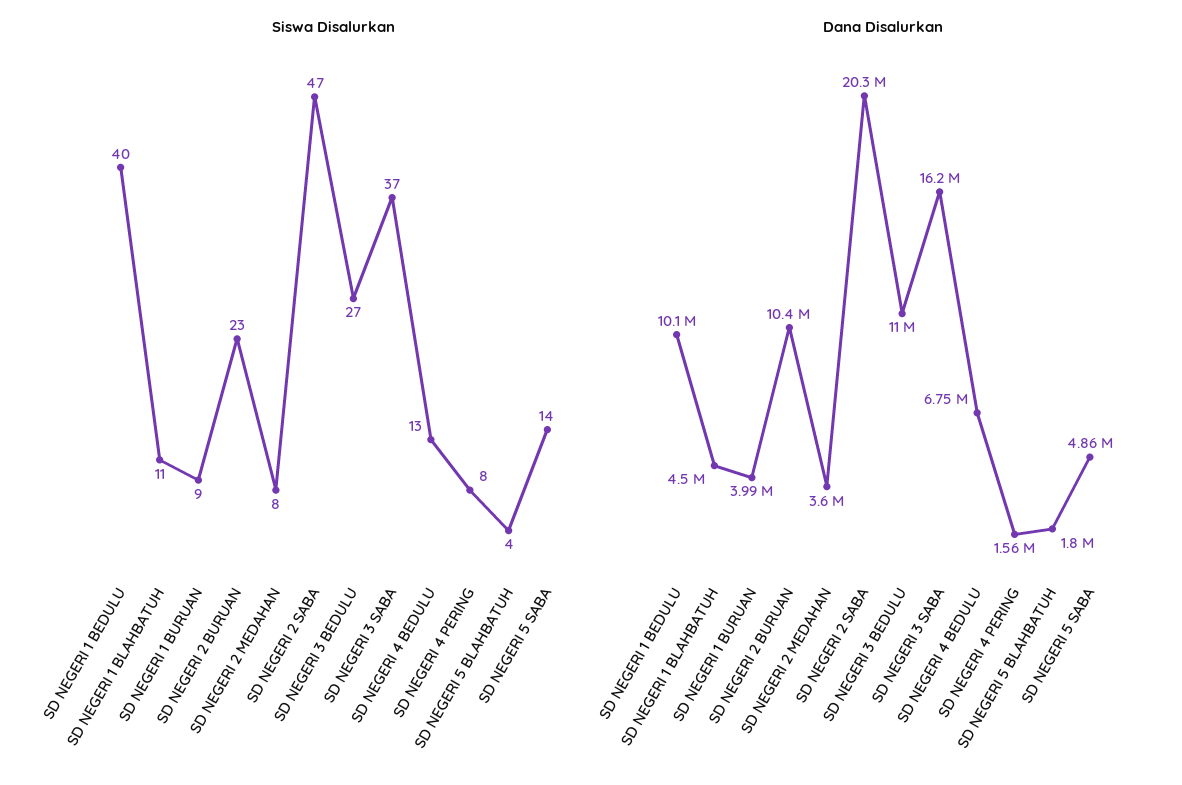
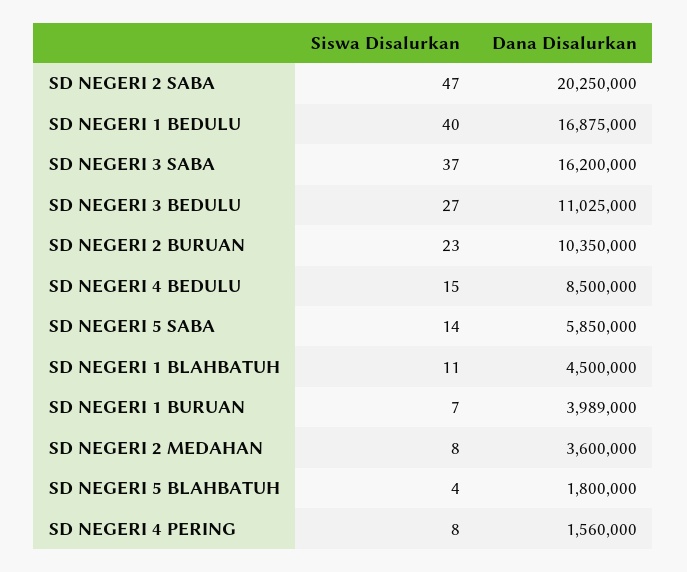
  {
    "Siswa Disalurkan": {
      "SD NEGERI 1 BEDULU": 40,
      "SD NEGERI 1 BLAHBATUH": 11,
-     "SD NEGERI 1 BURUAN": 9,
+     "SD NEGERI 1 BURUAN": 7,
      "SD NEGERI 2 BURUAN": 23,
      "SD NEGERI 2 MEDAHAN": 8,
      "SD NEGERI 2 SABA": 47,
      "SD NEGERI 3 BEDULU": 27,
      "SD NEGERI 3 SABA": 37,
-     "SD NEGERI 4 BEDULU": 13,
+     "SD NEGERI 4 BEDULU": 15,
      "SD NEGERI 4 PERING": 8,
      "SD NEGERI 5 BLAHBATUH": 4,
      "SD NEGERI 5 SABA": 14
    },
    "Dana Disalurkan": {
-     "SD NEGERI 1 BEDULU": 10100000,
+     "SD NEGERI 1 BEDULU": 16875000,
      "SD NEGERI 1 BLAHBATUH": 4500000,
      "SD NEGERI 1 BURUAN": 3989000,
      "SD NEGERI 2 BURUAN": 10350000,
      "SD NEGERI 2 MEDAHAN": 3600000,
      "SD NEGERI 2 SABA": 20250000,
      "SD NEGERI 3 BEDULU": 11025000,
      "SD NEGERI 3 SABA": 16200000,
-     "SD NEGERI 4 BEDULU": 6750000,
+     "SD NEGERI 4 BEDULU": 8500000,
      "SD NEGERI 4 PERING": 1560000,
      "SD NEGERI 5 BLAHBATUH": 1800000,
-     "SD NEGERI 5 SABA": 4860000
+     "SD NEGERI 5 SABA": 5850000
    }
  }

